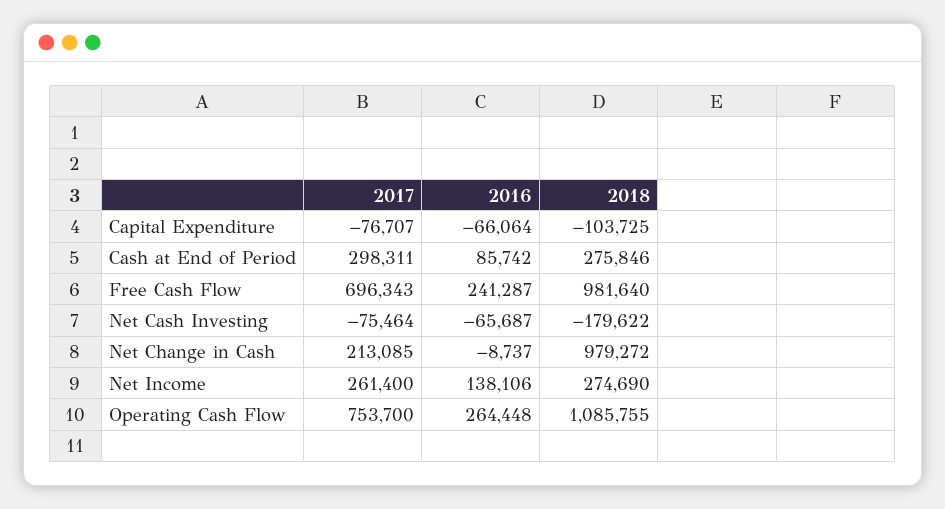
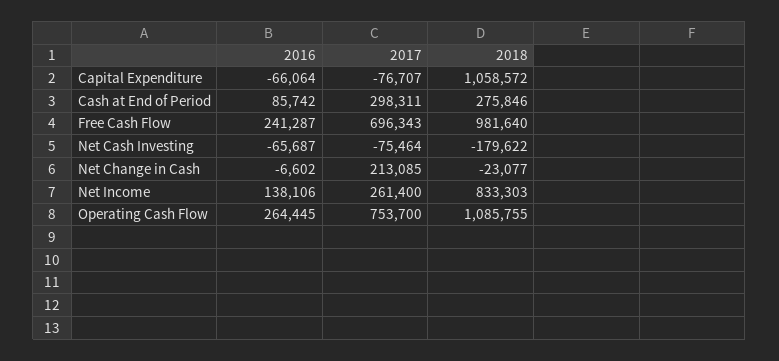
  {
    "2017": {
      "Capital Expenditure": -76707,
      "Cash at End of Period": 298311,
      "Free Cash Flow": 696343,
      "Net Cash Investing": -75464,
      "Net Change in Cash": 213085,
      "Net Income": 261400,
      "Operating Cash Flow": 753700
    },
    "2016": {
      "Capital Expenditure": -66064,
      "Cash at End of Period": 85742,
      "Free Cash Flow": 241287,
      "Net Cash Investing": -65687,
-     "Net Change in Cash": -8737,
+     "Net Change in Cash": -6602,
      "Net Income": 138106,
-     "Operating Cash Flow": 264448
+     "Operating Cash Flow": 264445
    },
    "2018": {
-     "Capital Expenditure": -103725,
+     "Capital Expenditure": 1058572,
      "Cash at End of Period": 275846,
      "Free Cash Flow": 981640,
      "Net Cash Investing": -179622,
-     "Net Change in Cash": 979272,
+     "Net Change in Cash": -23077,
-     "Net Income": 274690,
+     "Net Income": 833303,
      "Operating Cash Flow": 1085755
    }
  }

